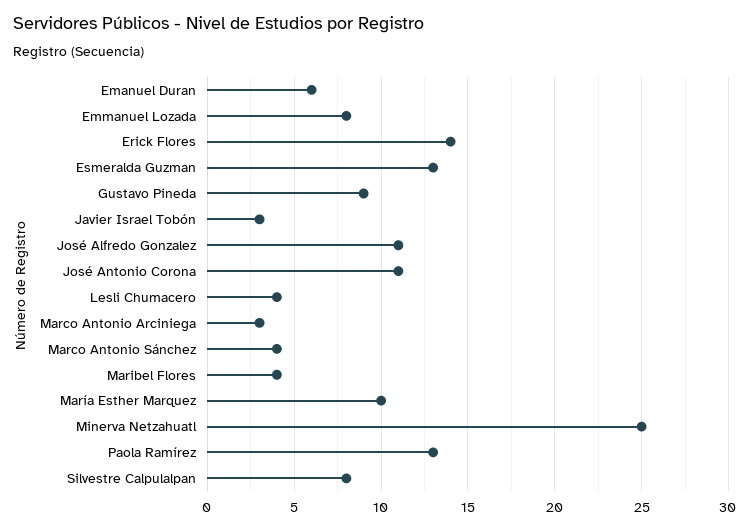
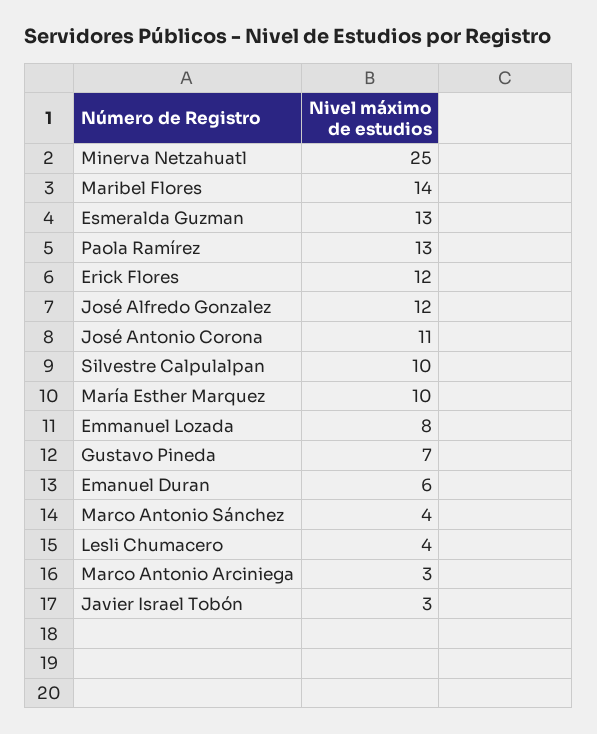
  {
    "Emanuel Duran": 6,
    "Emmanuel Lozada": 8,
-   "Erick Flores": 14,
+   "Erick Flores": 12,
    "Esmeralda Guzman": 13,
-   "Gustavo Pineda": 9,
+   "Gustavo Pineda": 7,
    "Javier Israel Tobón": 3,
-   "José Alfredo Gonzalez": 11,
+   "José Alfredo Gonzalez": 12,
    "José Antonio Corona": 11,
    "Lesli Chumacero": 4,
    "Marco Antonio Arciniega": 3,
    "Marco Antonio Sánchez": 4,
-   "Maribel Flores": 4,
+   "Maribel Flores": 14,
    "María Esther Marquez": 10,
    "Minerva Netzahuatl": 25,
    "Paola Ramírez": 13,
-   "Silvestre Calpulalpan": 8
+   "Silvestre Calpulalpan": 10
  }

